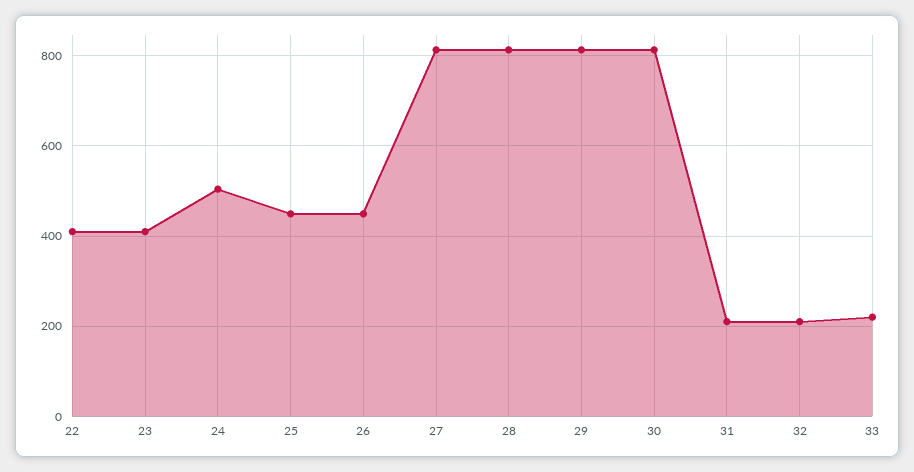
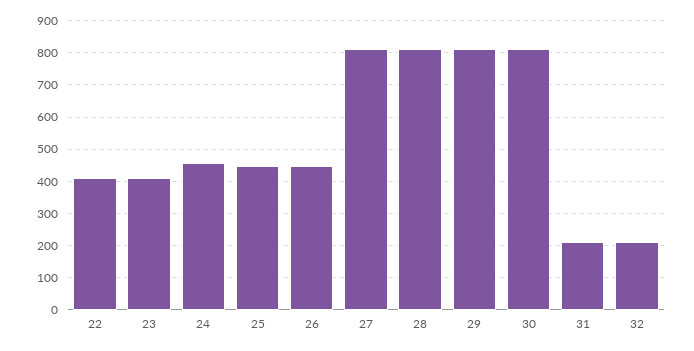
  {
    "22": 420,
    "23": 420,
-   "24": 500,
+   "24": 460,
    "25": 440,
    "26": 440,
    "27": 820,
    "28": 820,
    "29": 820,
    "30": 820,
    "31": 220,
-   "32": 220,
+   "32": 220
-   "33": 220
  }

